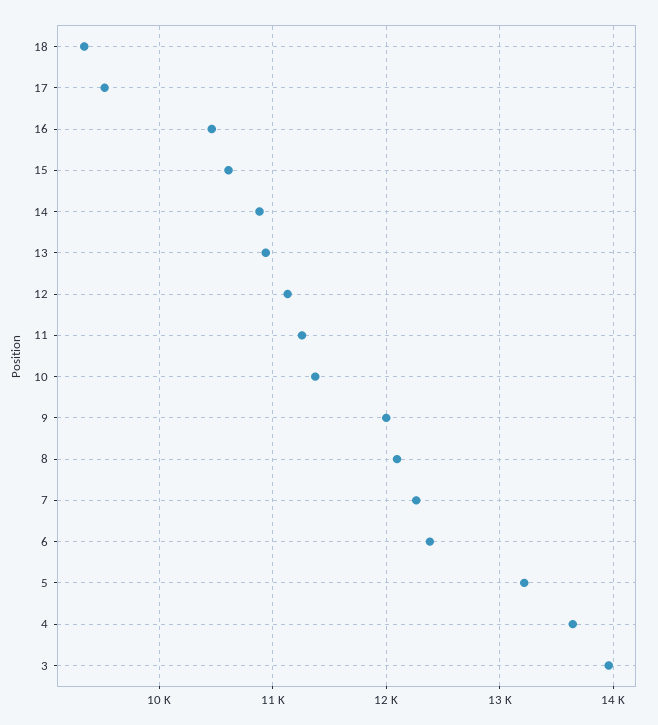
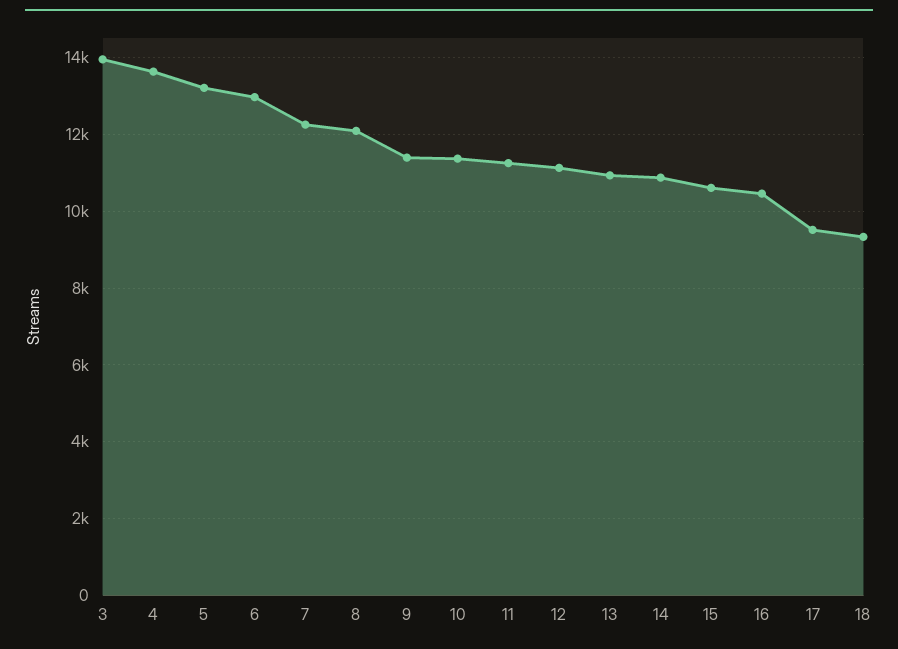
  {
    "18": 9300,
    "17": 9500,
    "16": 10500,
    "15": 10600,
    "14": 10900,
    "13": 10900,
    "12": 11100,
    "11": 11300,
    "10": 11400,
-   "9": 12000,
+   "9": 11400,
    "8": 12100,
    "7": 12300,
-   "6": 12400,
+   "6": 13000,
    "5": 13200,
    "4": 13600,
    "3": 14000
  }

